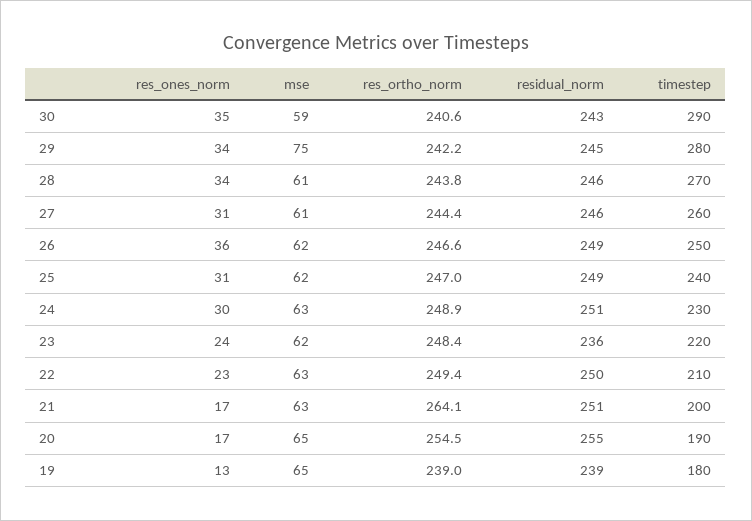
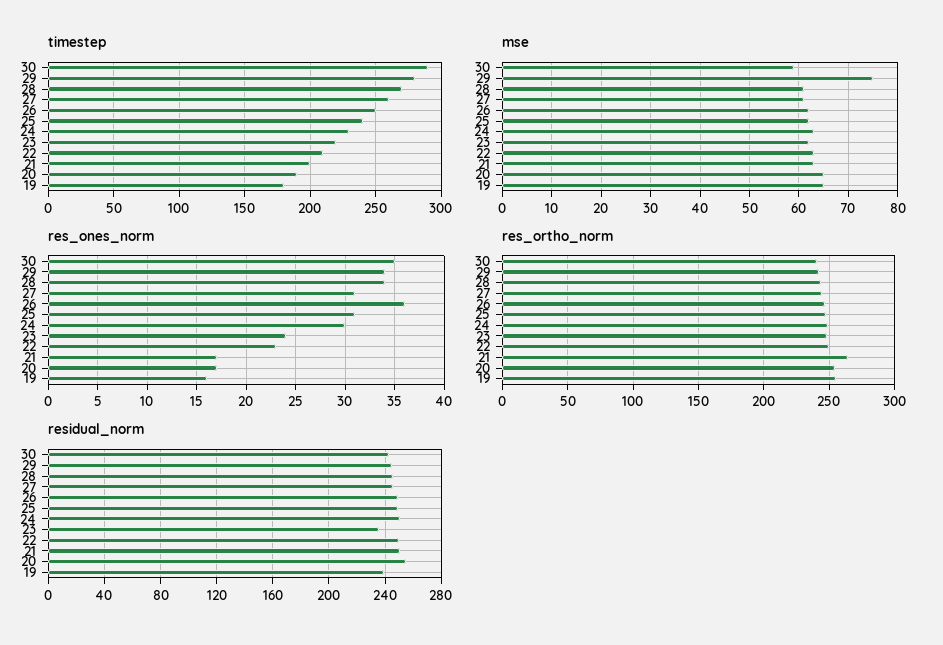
  {
    "res_ones_norm": {
      "30": 35,
      "29": 34,
      "28": 34,
      "27": 31,
      "26": 36,
      "25": 31,
      "24": 30,
      "23": 24,
      "22": 23,
      "21": 17,
      "20": 17,
-     "19": 13
+     "19": 16
    },
    "mse": {
      "30": 59,
      "29": 75,
      "28": 61,
      "27": 61,
      "26": 62,
      "25": 62,
      "24": 63,
      "23": 62,
      "22": 63,
      "21": 63,
      "20": 65,
      "19": 65
    },
    "res_ortho_norm": {
      "30": 240.6,
      "29": 242.2,
      "28": 243.8,
      "27": 244.4,
      "26": 246.6,
      "25": 247,
      "24": 248.9,
      "23": 248.4,
      "22": 249.4,
      "21": 264.1,
      "20": 254.5,
-     "19": 239
+     "19": 255
    },
    "residual_norm": {
      "30": 243,
      "29": 245,
      "28": 246,
      "27": 246,
      "26": 249,
      "25": 249,
      "24": 251,
      "23": 236,
      "22": 250,
      "21": 251,
      "20": 255,
      "19": 239
    },
    "timestep": {
      "30": 290,
      "29": 280,
      "28": 270,
      "27": 260,
      "26": 250,
      "25": 240,
      "24": 230,
      "23": 220,
      "22": 210,
      "21": 200,
      "20": 190,
      "19": 180
    }
  }

